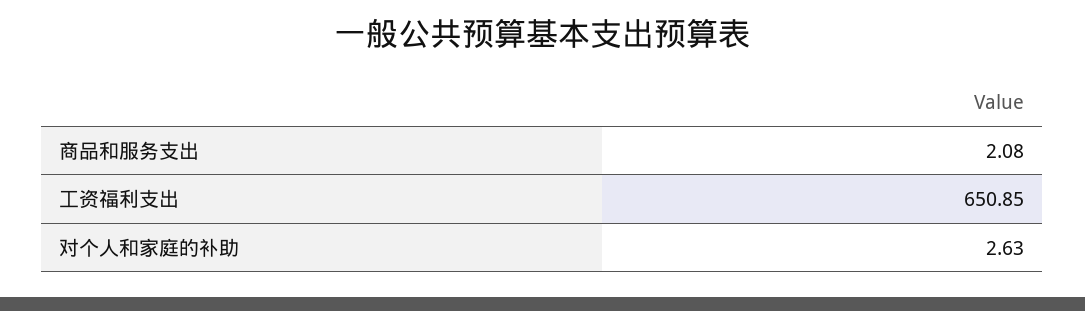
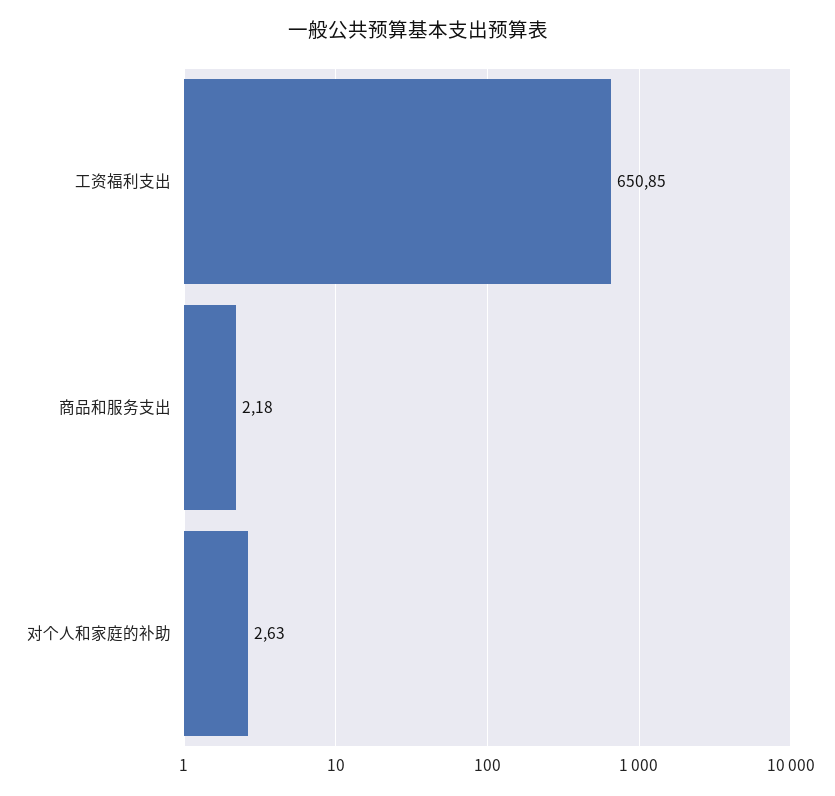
  {
-   "商品和服务支出": 2.08,
+   "商品和服务支出": 2.18,
    "工资福利支出": 650.85,
    "对个人和家庭的补助": 2.63
  }

